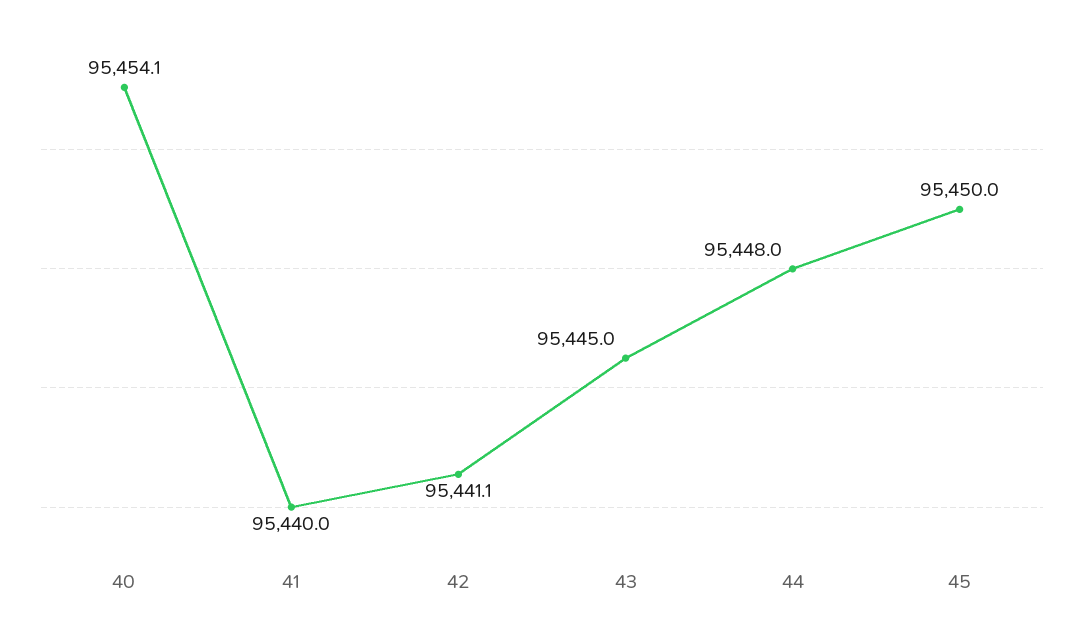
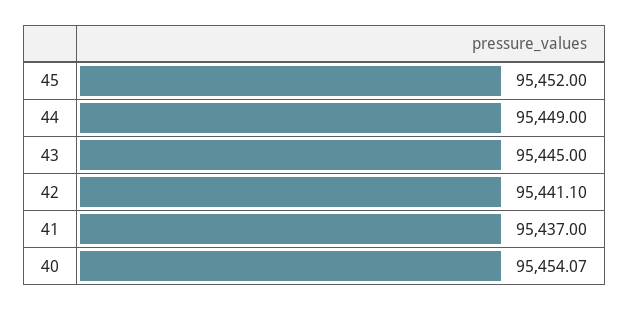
  {
    "40": 95454.07,
-   "41": 95440,
+   "41": 95437,
    "42": 95441.1,
    "43": 95445,
-   "44": 95448,
+   "44": 95449,
-   "45": 95450
+   "45": 95452
  }

